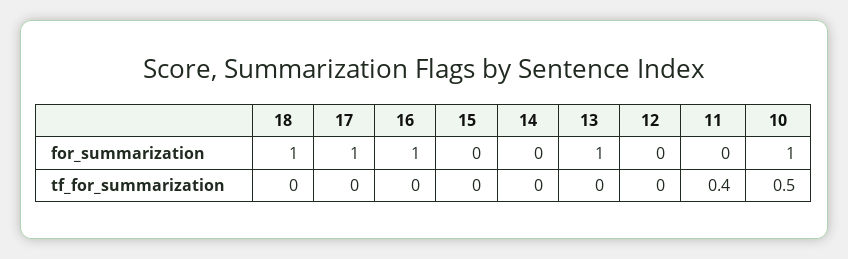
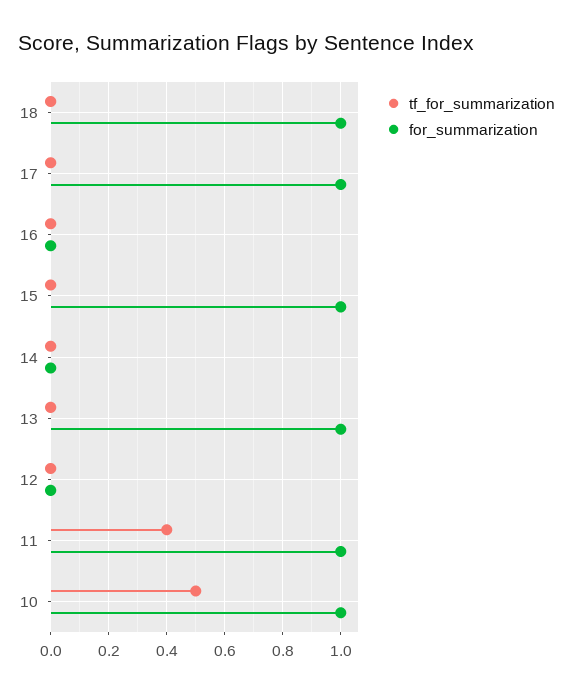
  {
    "for_summarization": {
      "18": 1,
      "17": 1,
-     "16": 1,
+     "16": 0,
-     "15": 0,
+     "15": 1,
      "14": 0,
      "13": 1,
      "12": 0,
-     "11": 0,
+     "11": 1,
      "10": 1
    },
    "tf_for_summarization": {
      "18": 0,
      "17": 0,
      "16": 0,
      "15": 0,
      "14": 0,
      "13": 0,
      "12": 0,
      "11": 0.4,
      "10": 0.5
    }
  }

